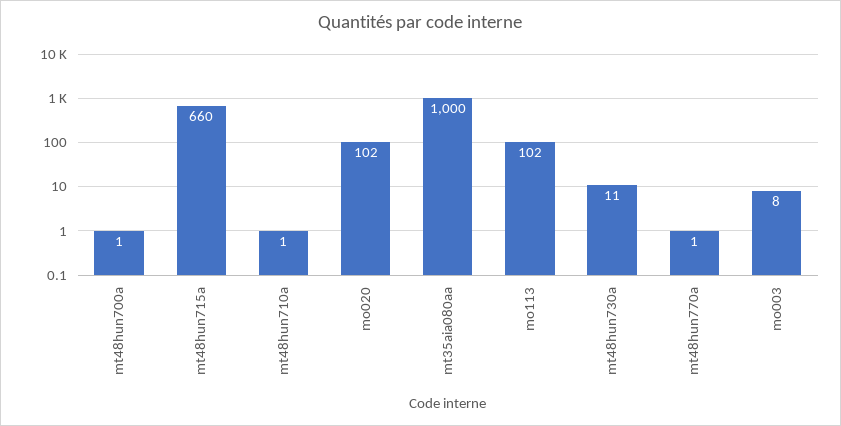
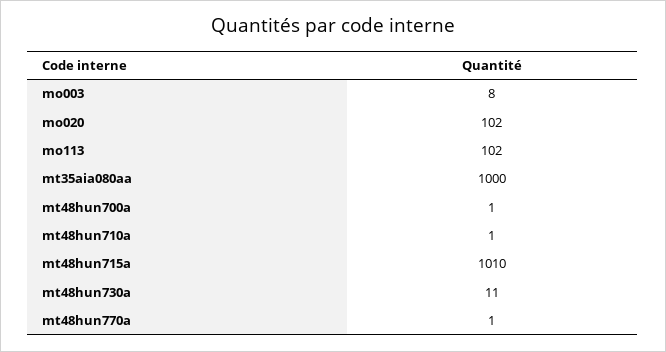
  {
    "mt48hun700a": 1,
-   "mt48hun715a": 660,
+   "mt48hun715a": 1010,
    "mt48hun710a": 1,
    "mo020": 102,
    "mt35aia080aa": 1000,
    "mo113": 102,
    "mt48hun730a": 11,
    "mt48hun770a": 1,
    "mo003": 8
  }

